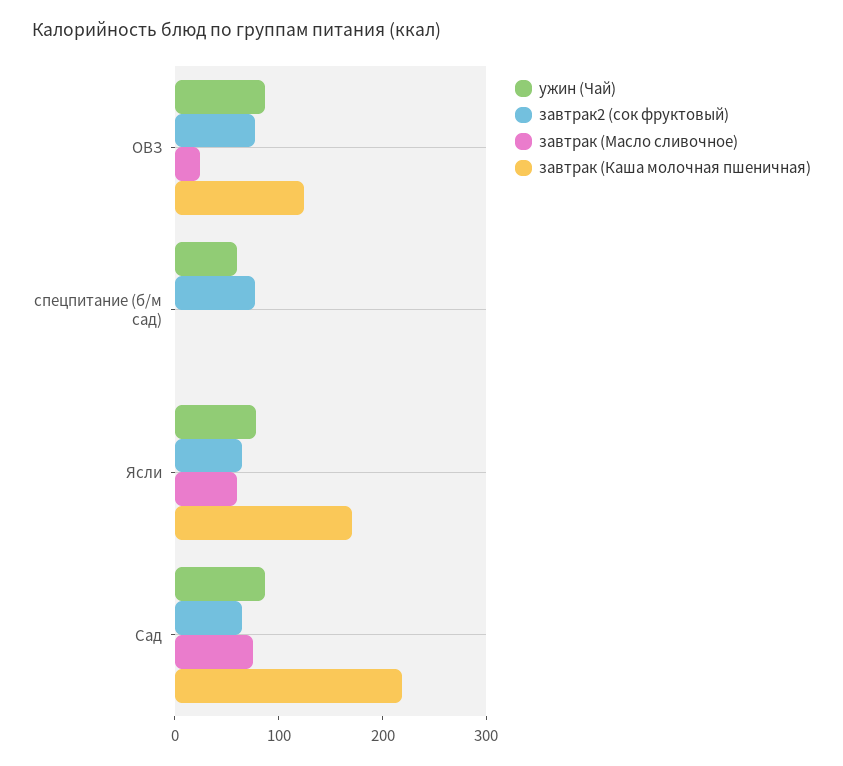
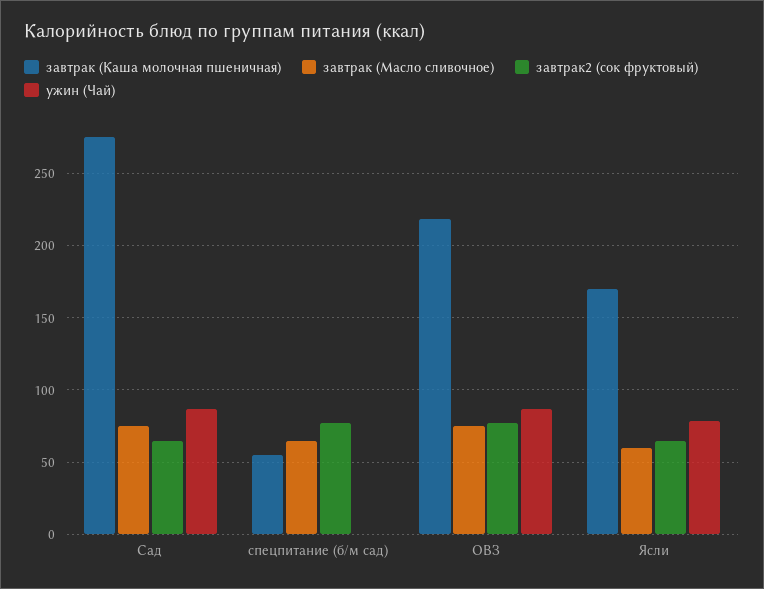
  {
    "ужин (Чай)": {
      "ОВЗ": 85,
-     "спецпитание (б/м сад)": 60,
+     "спецпитание (б/м сад)": 0,
      "Ясли": 80,
      "Сад": 85
    },
    "завтрак2 (сок фруктовый)": {
      "ОВЗ": 75,
      "спецпитание (б/м сад)": 75,
      "Ясли": 65,
      "Сад": 65
    },
    "завтрак (Масло сливочное)": {
-     "ОВЗ": 20,
+     "ОВЗ": 75,
-     "спецпитание (б/м сад)": 0,
+     "спецпитание (б/м сад)": 65,
      "Ясли": 60,
      "Сад": 75
    },
    "завтрак (Каша молочная пшеничная)": {
-     "ОВЗ": 120,
+     "ОВЗ": 220,
-     "спецпитание (б/м сад)": 0,
+     "спецпитание (б/м сад)": 55,
      "Ясли": 170,
-     "Сад": 220
+     "Сад": 275
    }
  }

